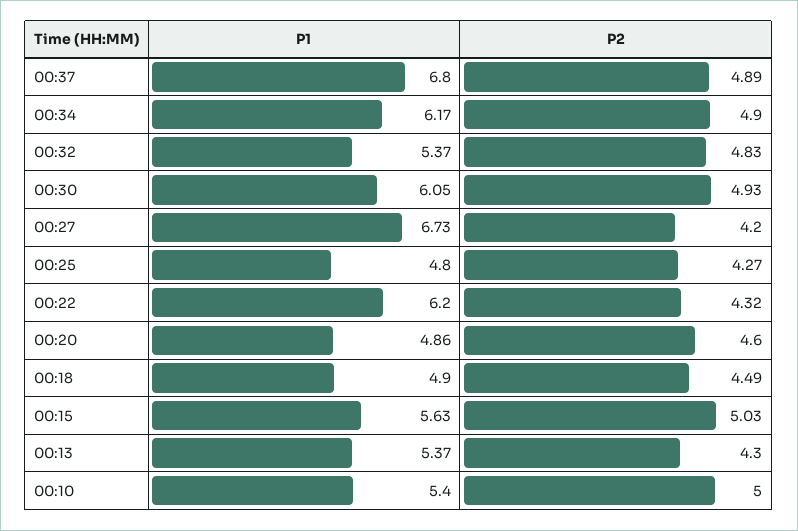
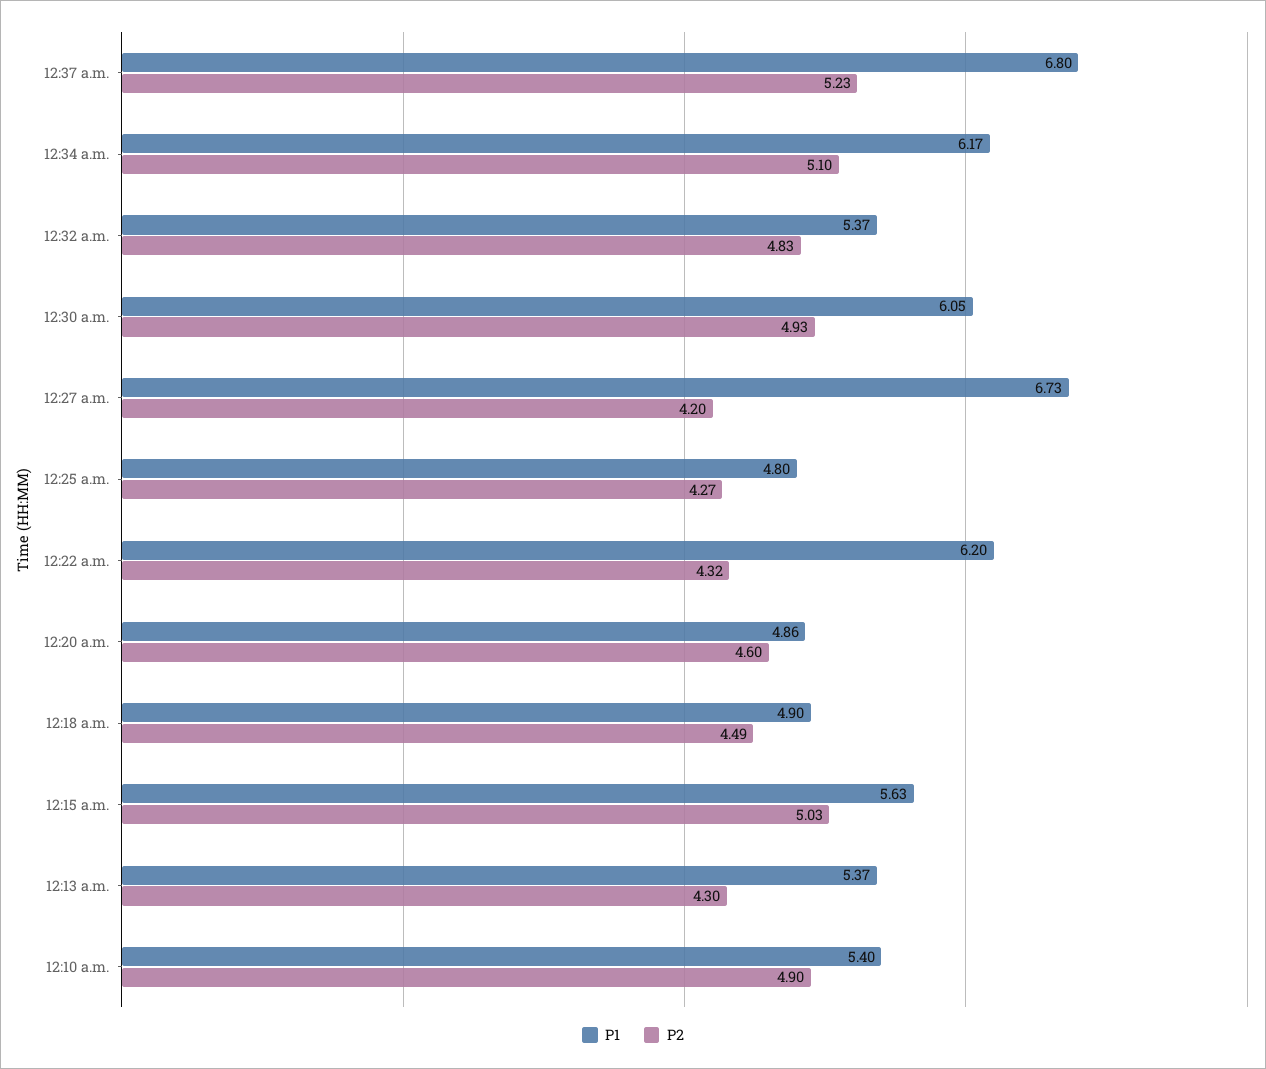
  {
    "P1": {
      "00:37": 6.8,
      "00:34": 6.17,
      "00:32": 5.37,
      "00:30": 6.05,
      "00:27": 6.73,
      "00:25": 4.8,
      "00:22": 6.2,
      "00:20": 4.86,
      "00:18": 4.9,
      "00:15": 5.63,
      "00:13": 5.37,
      "00:10": 5.4
    },
    "P2": {
-     "00:37": 4.89,
+     "00:37": 5.23,
-     "00:34": 4.9,
+     "00:34": 5.1,
      "00:32": 4.83,
      "00:30": 4.93,
      "00:27": 4.2,
      "00:25": 4.27,
      "00:22": 4.32,
      "00:20": 4.6,
      "00:18": 4.49,
      "00:15": 5.03,
      "00:13": 4.3,
-     "00:10": 5
+     "00:10": 4.9
    }
  }

